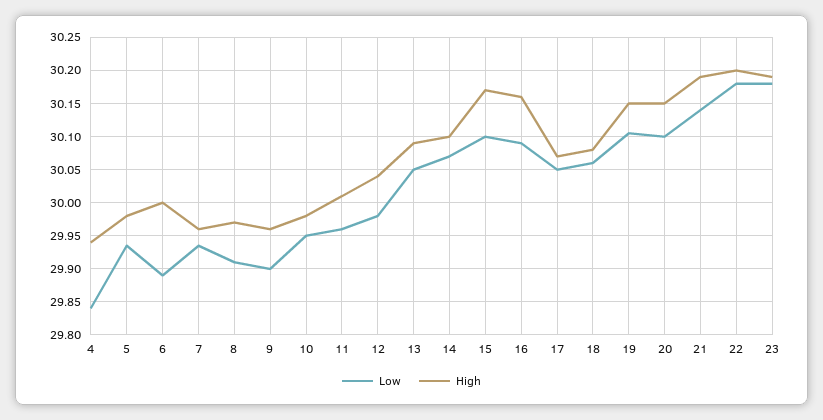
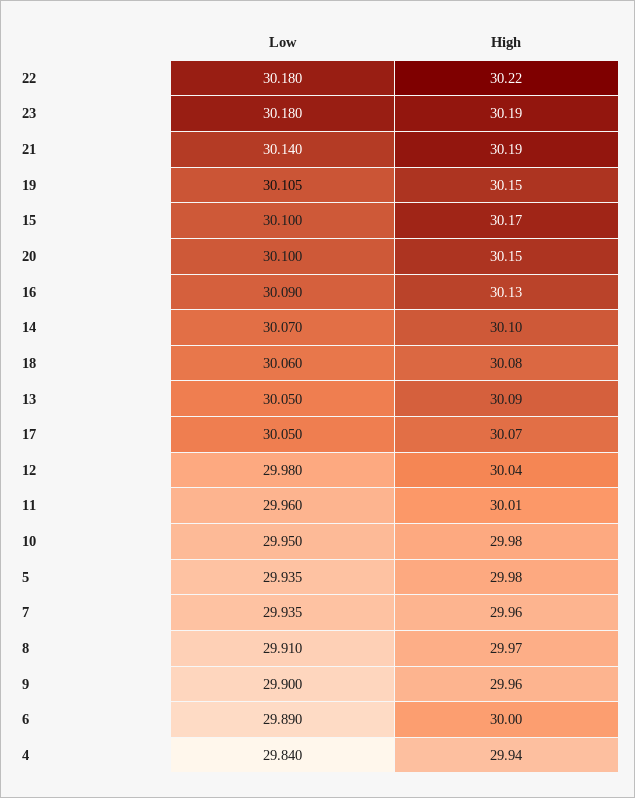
  {
    "Low": {
      "4": 29.84,
      "5": 29.935,
      "6": 29.89,
      "7": 29.935,
      "8": 29.91,
      "9": 29.9,
      "10": 29.95,
      "11": 29.96,
      "12": 29.98,
      "13": 30.05,
      "14": 30.07,
      "15": 30.1,
      "16": 30.09,
      "17": 30.05,
      "18": 30.06,
      "19": 30.105,
      "20": 30.1,
      "21": 30.14,
      "22": 30.18,
      "23": 30.18
    },
    "High": {
      "4": 29.94,
      "5": 29.98,
      "6": 30,
      "7": 29.96,
      "8": 29.97,
      "9": 29.96,
      "10": 29.98,
      "11": 30.01,
      "12": 30.04,
      "13": 30.09,
      "14": 30.1,
      "15": 30.17,
-     "16": 30.16,
+     "16": 30.13,
      "17": 30.07,
      "18": 30.08,
      "19": 30.15,
      "20": 30.15,
      "21": 30.19,
-     "22": 30.2,
+     "22": 30.22,
      "23": 30.19
    }
  }

